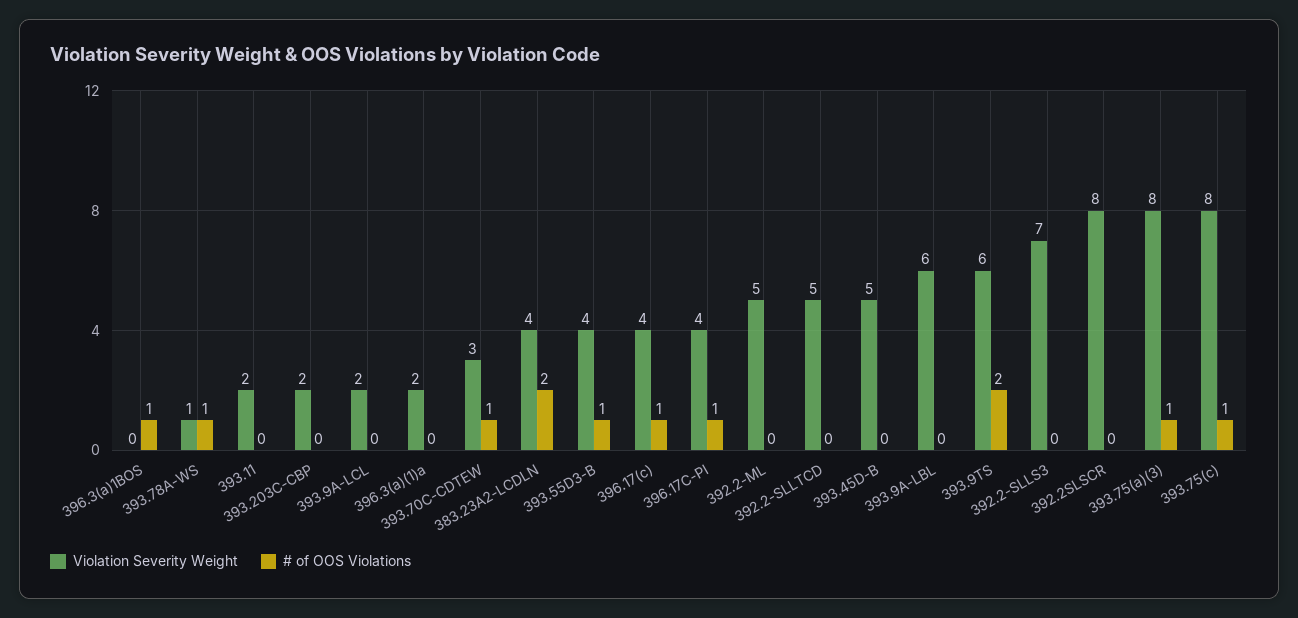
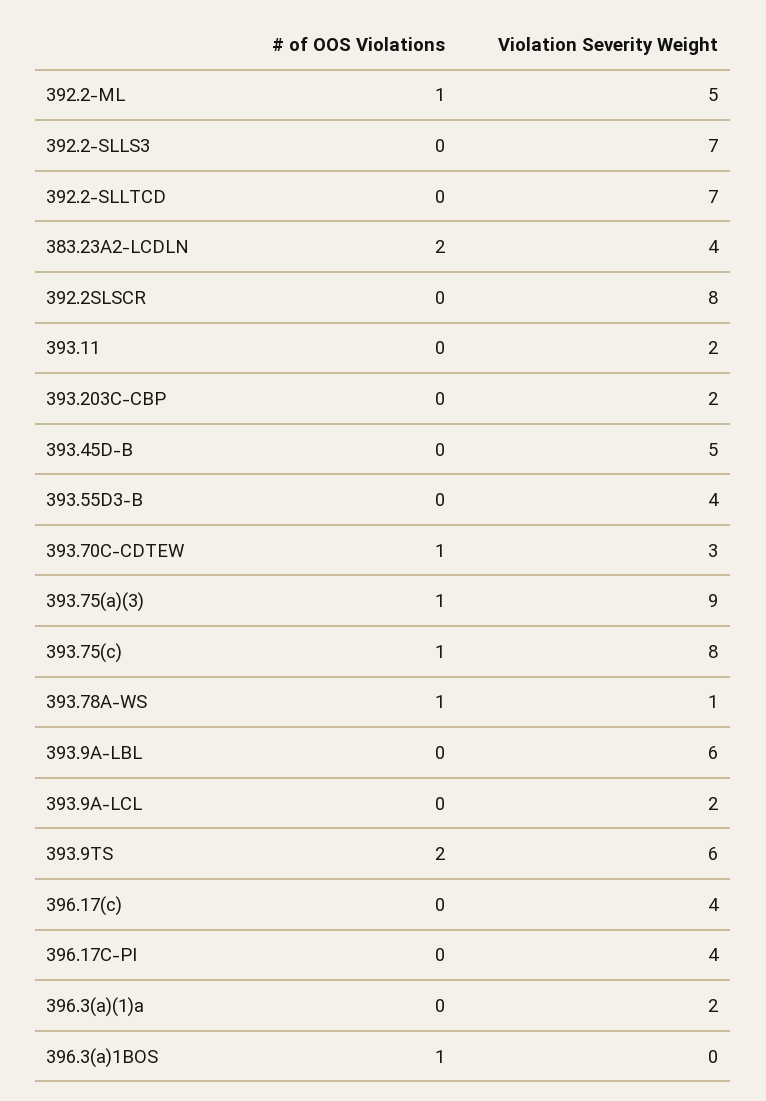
  {
    "Violation Severity Weight": {
      "396.3(a)1BOS": 0,
      "393.78A-WS": 1,
      "393.11": 2,
      "393.203C-CBP": 2,
      "393.9A-LCL": 2,
      "396.3(a)(1)a": 2,
      "393.70C-CDTEW": 3,
      "383.23A2-LCDLN": 4,
      "393.55D3-B": 4,
      "396.17(c)": 4,
      "396.17C-PI": 4,
      "392.2-ML": 5,
-     "392.2-SLLTCD": 5,
+     "392.2-SLLTCD": 7,
      "393.45D-B": 5,
      "393.9A-LBL": 6,
      "393.9TS": 6,
      "392.2-SLLS3": 7,
      "392.2SLSCR": 8,
-     "393.75(a)(3)": 8,
+     "393.75(a)(3)": 9,
      "393.75(c)": 8
    },
    "# of OOS Violations": {
      "396.3(a)1BOS": 1,
      "393.78A-WS": 1,
      "393.11": 0,
      "393.203C-CBP": 0,
      "393.9A-LCL": 0,
      "396.3(a)(1)a": 0,
      "393.70C-CDTEW": 1,
      "383.23A2-LCDLN": 2,
-     "393.55D3-B": 1,
+     "393.55D3-B": 0,
-     "396.17(c)": 1,
+     "396.17(c)": 0,
-     "396.17C-PI": 1,
+     "396.17C-PI": 0,
-     "392.2-ML": 0,
+     "392.2-ML": 1,
      "392.2-SLLTCD": 0,
      "393.45D-B": 0,
      "393.9A-LBL": 0,
      "393.9TS": 2,
      "392.2-SLLS3": 0,
      "392.2SLSCR": 0,
      "393.75(a)(3)": 1,
      "393.75(c)": 1
    }
  }

